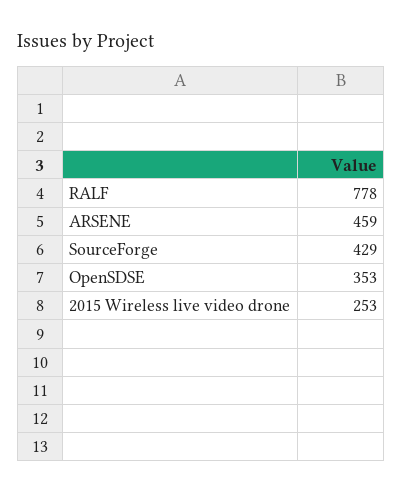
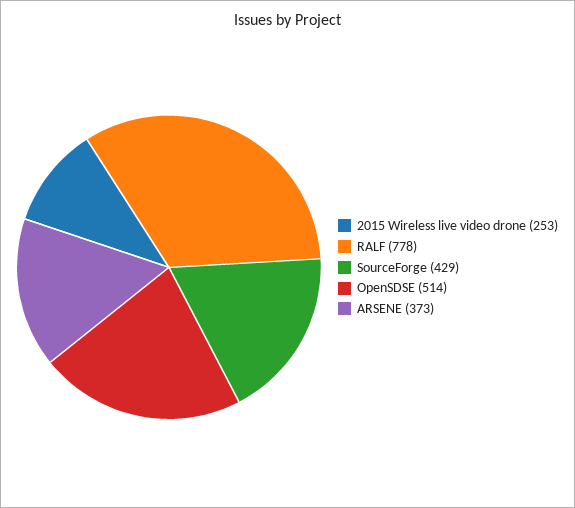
  {
    "RALF": 778,
-   "ARSENE": 459,
+   "ARSENE": 373,
    "SourceForge": 429,
-   "OpenSDSE": 353,
+   "OpenSDSE": 514,
    "2015 Wireless live video drone": 253
  }

